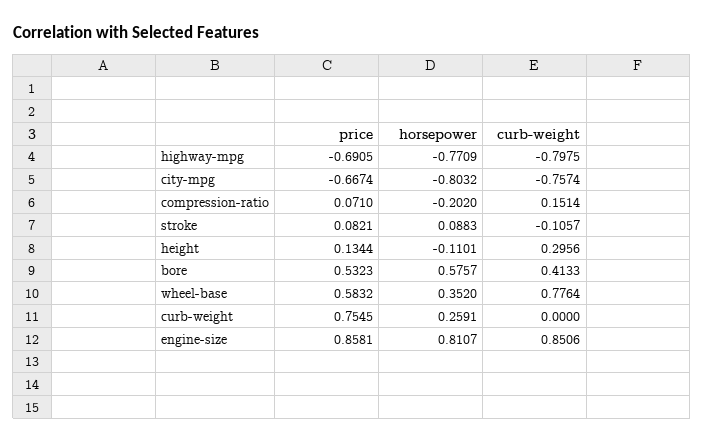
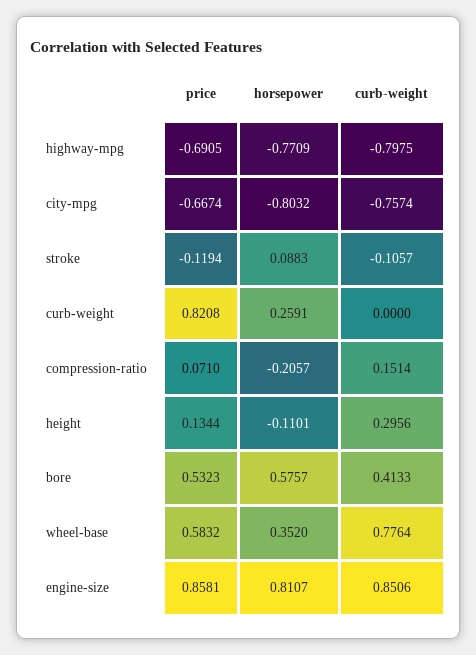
  {
    "price": {
      "highway-mpg": -0.6905,
      "city-mpg": -0.6674,
      "compression-ratio": 0.071,
-     "stroke": 0.0821,
+     "stroke": -0.1194,
      "height": 0.1344,
      "bore": 0.5323,
      "wheel-base": 0.5832,
-     "curb-weight": 0.7545,
+     "curb-weight": 0.8208,
      "engine-size": 0.8581
    },
    "horsepower": {
      "highway-mpg": -0.7709,
      "city-mpg": -0.8032,
-     "compression-ratio": -0.202,
+     "compression-ratio": -0.2057,
      "stroke": 0.0883,
      "height": -0.1101,
      "bore": 0.5757,
      "wheel-base": 0.352,
      "curb-weight": 0.2591,
      "engine-size": 0.8107
    },
    "curb-weight": {
      "highway-mpg": -0.7975,
      "city-mpg": -0.7574,
      "compression-ratio": 0.1514,
      "stroke": -0.1057,
      "height": 0.2956,
      "bore": 0.4133,
      "wheel-base": 0.7764,
      "curb-weight": 0,
      "engine-size": 0.8506
    }
  }

